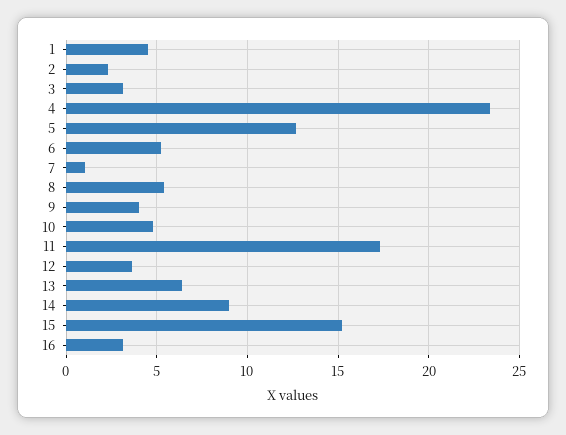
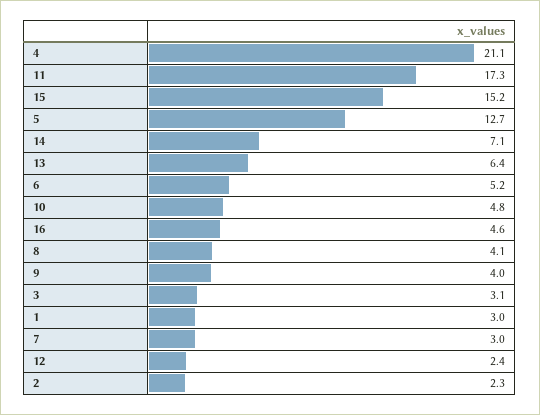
  {
-   "1": 4.5,
+   "1": 3,
    "2": 2.3,
    "3": 3.1,
-   "4": 23.5,
+   "4": 21.1,
    "5": 12.7,
    "6": 5.2,
-   "7": 1,
+   "7": 3,
-   "8": 5.5,
+   "8": 4.1,
    "9": 4,
    "10": 4.8,
    "11": 17.3,
-   "12": 3.5,
+   "12": 2.4,
    "13": 6.4,
-   "14": 9,
+   "14": 7.1,
    "15": 15.2,
-   "16": 3
+   "16": 4.6
  }

